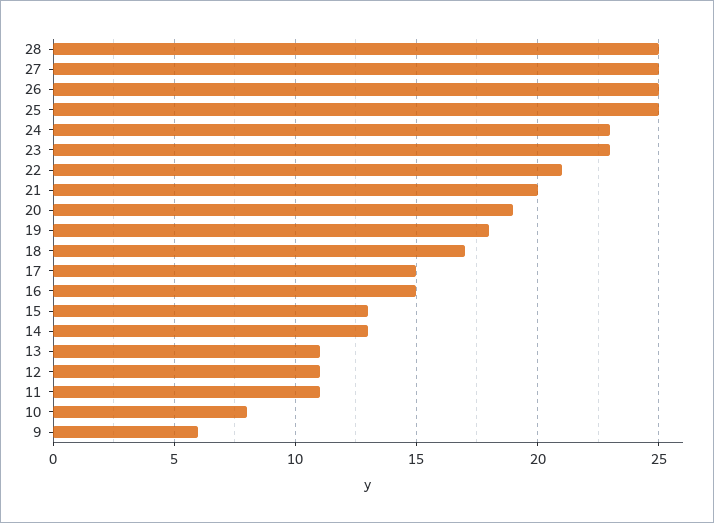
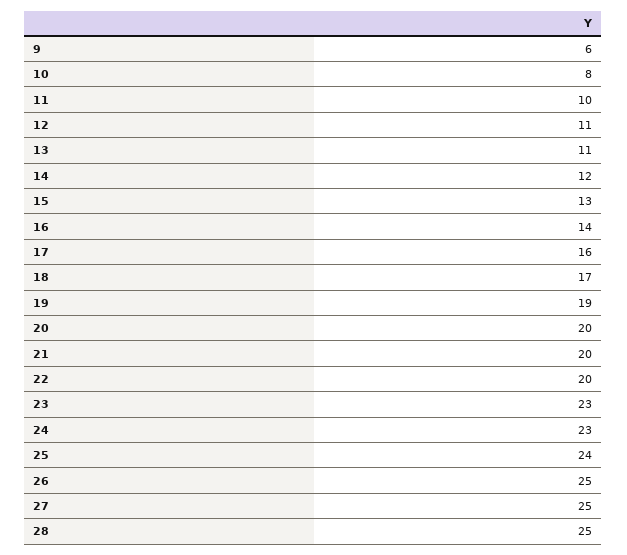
  {
    "28": 25,
    "27": 25,
    "26": 25,
-   "25": 25,
+   "25": 24,
    "24": 23,
    "23": 23,
-   "22": 21,
+   "22": 20,
    "21": 20,
-   "20": 19,
+   "20": 20,
-   "19": 18,
+   "19": 19,
    "18": 17,
-   "17": 15,
+   "17": 16,
-   "16": 15,
+   "16": 14,
    "15": 13,
-   "14": 13,
+   "14": 12,
    "13": 11,
    "12": 11,
-   "11": 11,
+   "11": 10,
    "10": 8,
    "9": 6
  }

